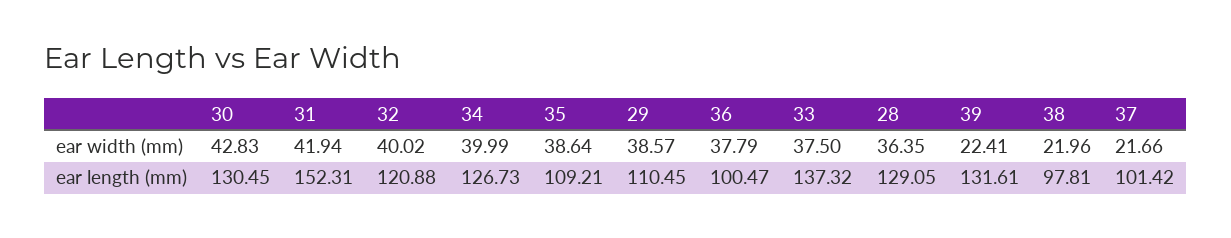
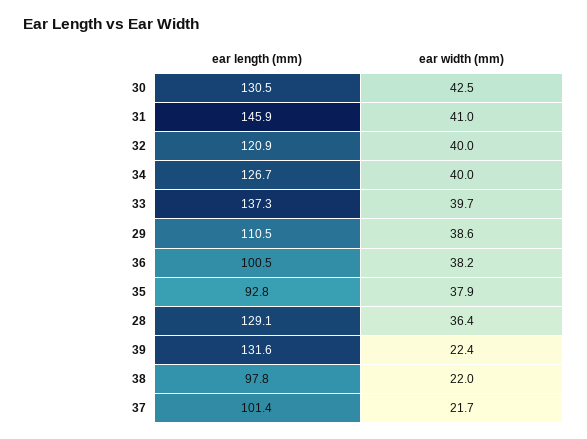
  {
    "30": {
-     "ear width (mm)": 42.83,
+     "ear width (mm)": 42.5,
      "ear length (mm)": 130.45
    },
    "31": {
-     "ear width (mm)": 41.94,
+     "ear width (mm)": 41,
-     "ear length (mm)": 152.31
+     "ear length (mm)": 145.9
    },
    "32": {
      "ear width (mm)": 40.02,
      "ear length (mm)": 120.88
    },
    "34": {
      "ear width (mm)": 39.99,
      "ear length (mm)": 126.73
    },
    "35": {
-     "ear width (mm)": 38.64,
+     "ear width (mm)": 37.9,
-     "ear length (mm)": 109.21
+     "ear length (mm)": 92.8
    },
    "29": {
      "ear width (mm)": 38.57,
      "ear length (mm)": 110.45
    },
    "36": {
-     "ear width (mm)": 37.79,
+     "ear width (mm)": 38.2,
      "ear length (mm)": 100.47
    },
    "33": {
-     "ear width (mm)": 37.5,
+     "ear width (mm)": 39.7,
      "ear length (mm)": 137.32
    },
    "28": {
      "ear width (mm)": 36.35,
      "ear length (mm)": 129.05
    },
    "39": {
      "ear width (mm)": 22.41,
      "ear length (mm)": 131.61
    },
    "38": {
      "ear width (mm)": 21.96,
      "ear length (mm)": 97.81
    },
    "37": {
      "ear width (mm)": 21.66,
      "ear length (mm)": 101.42
    }
  }

